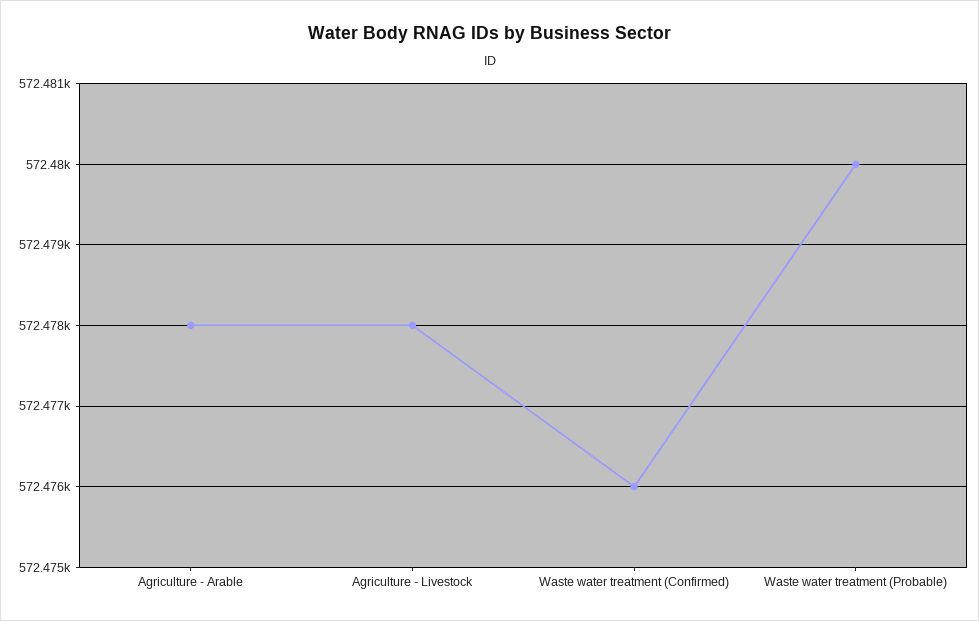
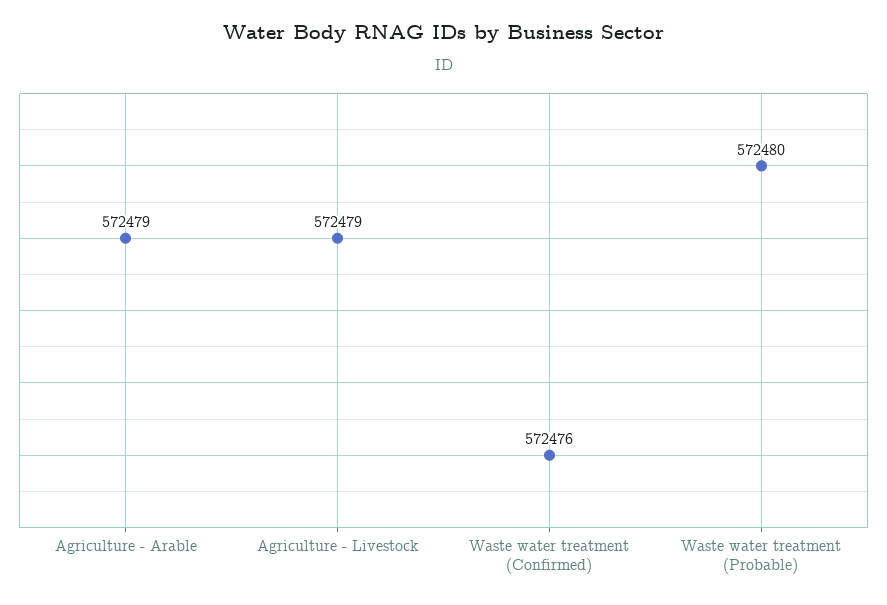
  {
-   "Agriculture - Arable": 572478,
+   "Agriculture - Arable": 572479,
-   "Agriculture - Livestock": 572478,
+   "Agriculture - Livestock": 572479,
    "Waste water treatment (Confirmed)": 572476,
    "Waste water treatment (Probable)": 572480
  }

